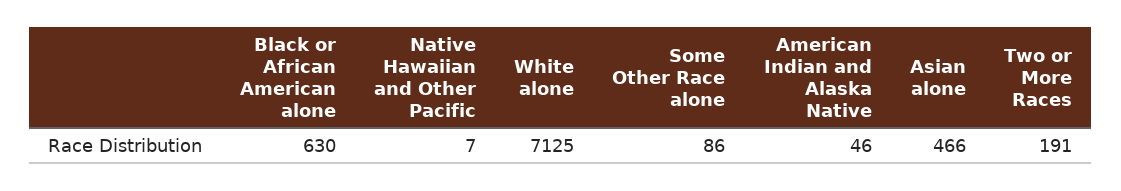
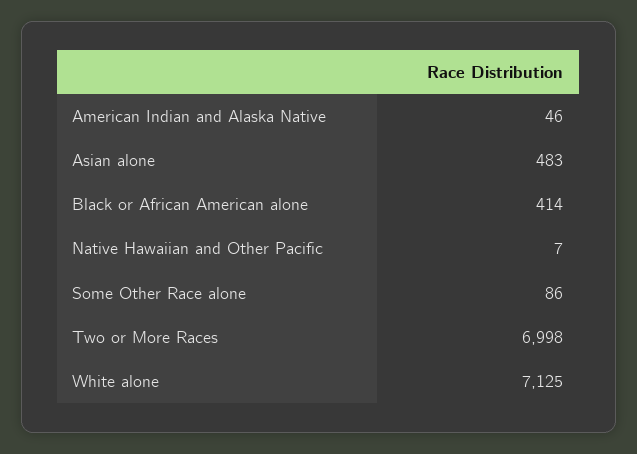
  {
-   "Black or African American alone": 630,
+   "Black or African American alone": 414,
    "Native Hawaiian and Other Pacific": 7,
    "White alone": 7125,
    "Some Other Race alone": 86,
    "American Indian and Alaska Native": 46,
-   "Asian alone": 466,
+   "Asian alone": 483,
-   "Two or More Races": 191
+   "Two or More Races": 6998
  }

